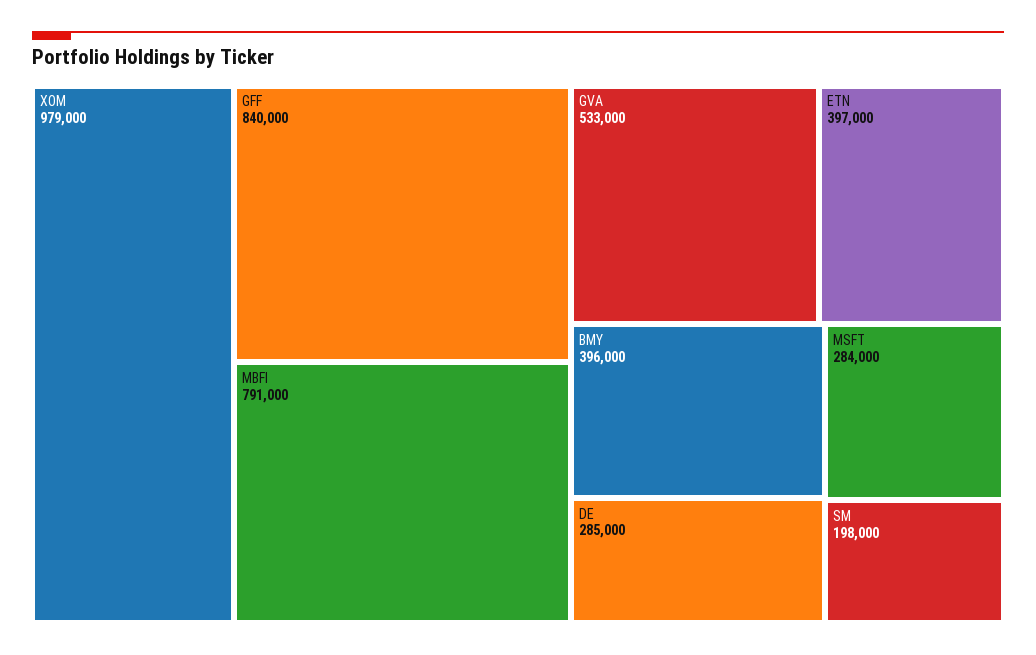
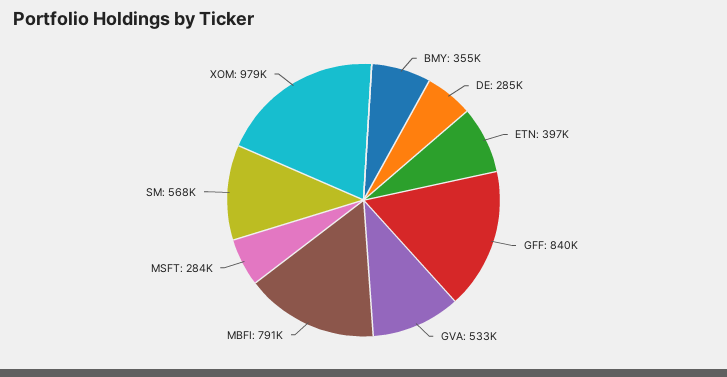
  {
    "XOM": 979000,
    "GFF": 840000,
    "MBFI": 791000,
    "GVA": 533000,
    "ETN": 397000,
-   "BMY": 396000,
+   "BMY": 355000,
    "DE": 285000,
    "MSFT": 284000,
-   "SM": 198000
+   "SM": 568000
  }

